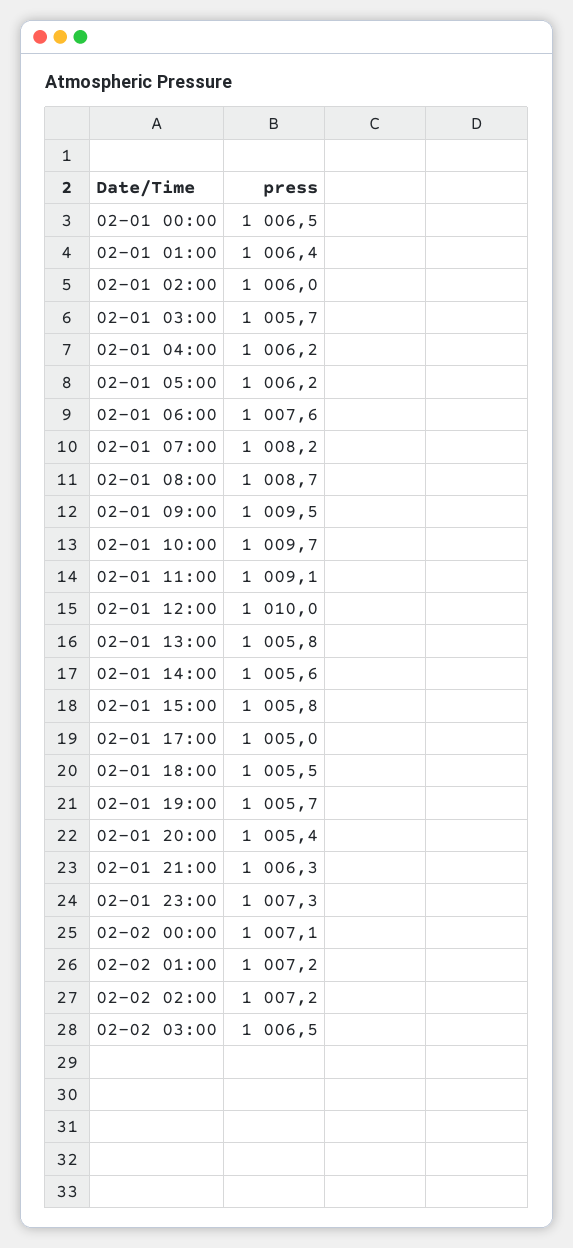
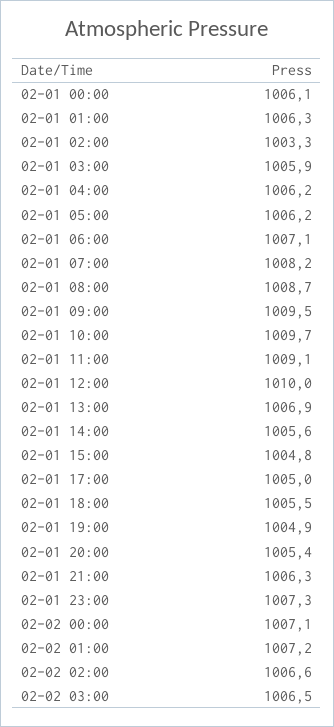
  {
-   "02-01 00:00": 1006.5,
+   "02-01 00:00": 1006.1,
-   "02-01 01:00": 1006.4,
+   "02-01 01:00": 1006.3,
-   "02-01 02:00": 1006,
+   "02-01 02:00": 1003.3,
-   "02-01 03:00": 1005.7,
+   "02-01 03:00": 1005.9,
    "02-01 04:00": 1006.2,
    "02-01 05:00": 1006.2,
-   "02-01 06:00": 1007.6,
+   "02-01 06:00": 1007.1,
    "02-01 07:00": 1008.2,
    "02-01 08:00": 1008.7,
    "02-01 09:00": 1009.5,
    "02-01 10:00": 1009.7,
    "02-01 11:00": 1009.1,
    "02-01 12:00": 1010,
-   "02-01 13:00": 1005.8,
+   "02-01 13:00": 1006.9,
    "02-01 14:00": 1005.6,
-   "02-01 15:00": 1005.8,
+   "02-01 15:00": 1004.8,
    "02-01 17:00": 1005,
    "02-01 18:00": 1005.5,
-   "02-01 19:00": 1005.7,
+   "02-01 19:00": 1004.9,
    "02-01 20:00": 1005.4,
    "02-01 21:00": 1006.3,
    "02-01 23:00": 1007.3,
    "02-02 00:00": 1007.1,
    "02-02 01:00": 1007.2,
-   "02-02 02:00": 1007.2,
+   "02-02 02:00": 1006.6,
    "02-02 03:00": 1006.5
  }

